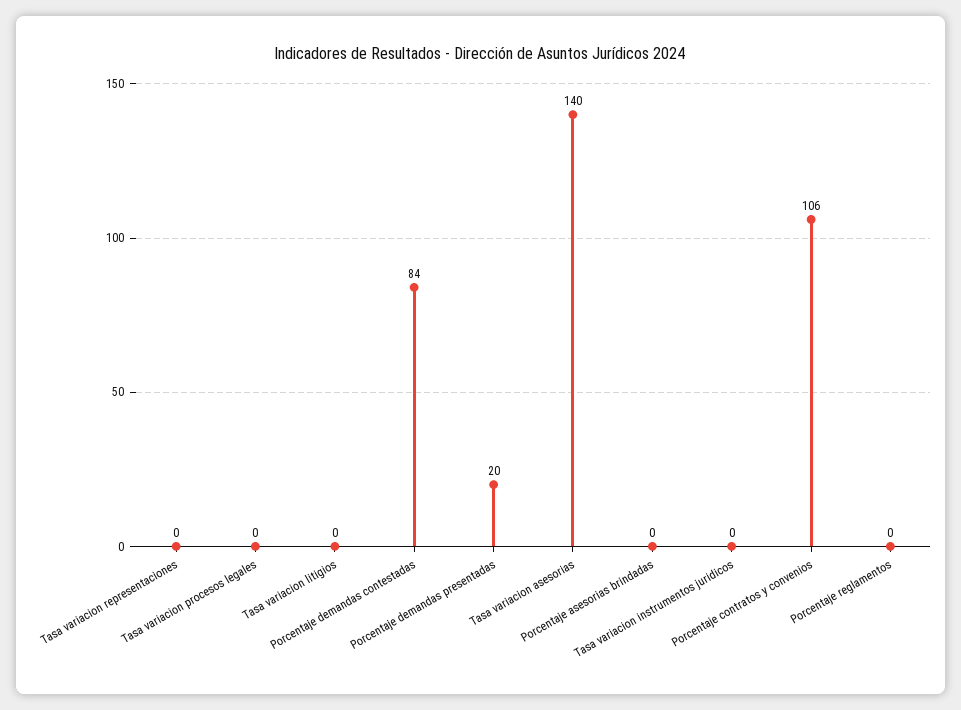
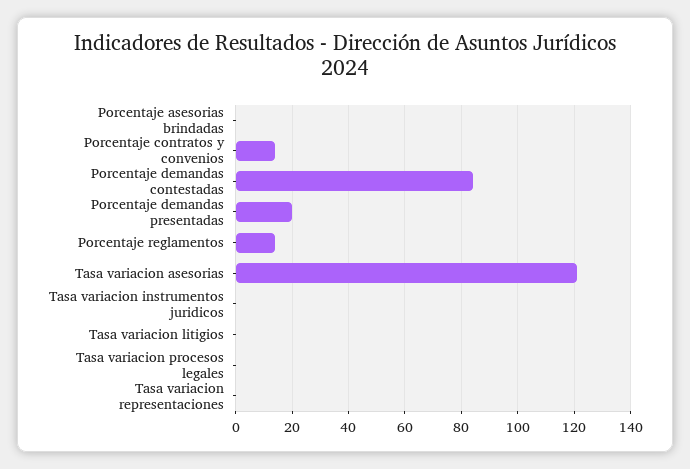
  {
    "Tasa variacion representaciones": 0,
    "Tasa variacion procesos legales": 0,
    "Tasa variacion litigios": 0,
    "Porcentaje demandas contestadas": 84,
    "Porcentaje demandas presentadas": 20,
-   "Tasa variacion asesorias": 140,
+   "Tasa variacion asesorias": 120,
    "Porcentaje asesorias brindadas": 0,
    "Tasa variacion instrumentos juridicos": 0,
-   "Porcentaje contratos y convenios": 106,
+   "Porcentaje contratos y convenios": 15,
-   "Porcentaje reglamentos": 0
+   "Porcentaje reglamentos": 15
  }

